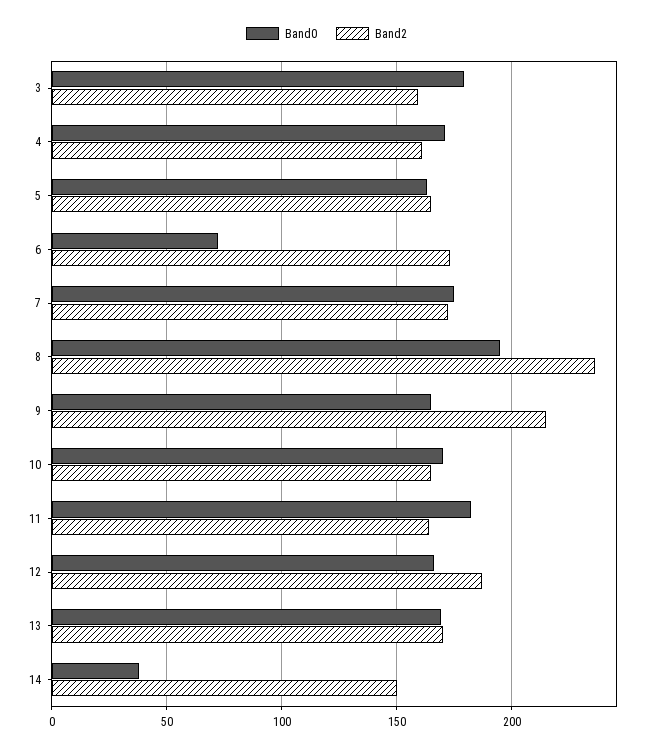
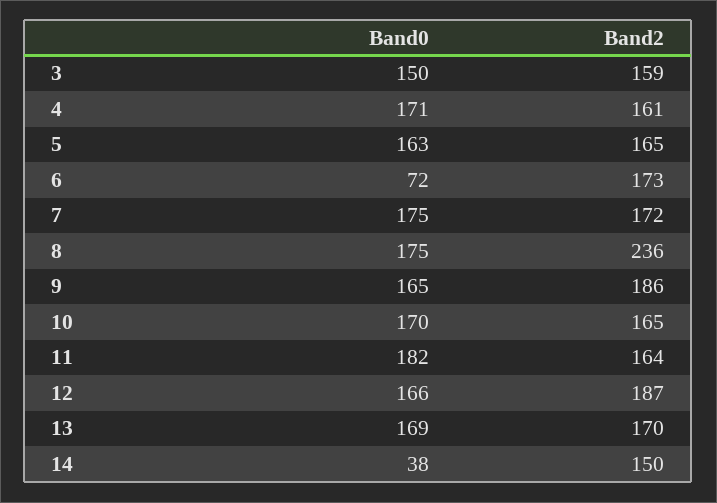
  {
    "Band0": {
-     "3": 180,
+     "3": 150,
      "4": 171,
      "5": 163,
      "6": 72,
      "7": 175,
-     "8": 195,
+     "8": 175,
      "9": 165,
      "10": 170,
      "11": 182,
      "12": 166,
      "13": 169,
      "14": 38
    },
    "Band2": {
      "3": 159,
      "4": 161,
      "5": 165,
      "6": 173,
      "7": 172,
      "8": 236,
-     "9": 215,
+     "9": 186,
      "10": 165,
      "11": 164,
      "12": 187,
      "13": 170,
      "14": 150
    }
  }

